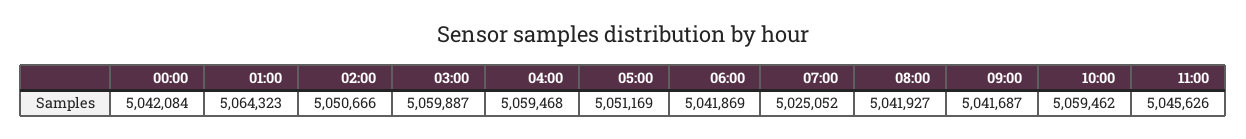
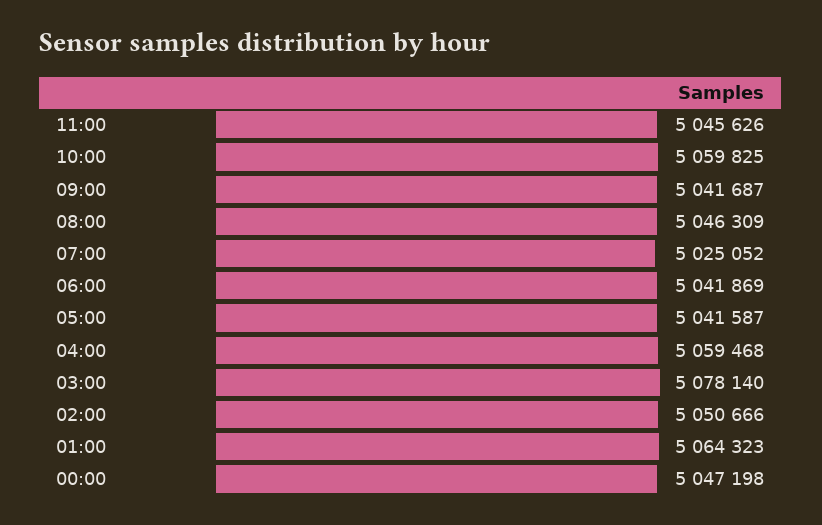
  {
-   "00:00": 5042084,
+   "00:00": 5047198,
    "01:00": 5064323,
    "02:00": 5050666,
-   "03:00": 5059887,
+   "03:00": 5078140,
    "04:00": 5059468,
-   "05:00": 5051169,
+   "05:00": 5041587,
    "06:00": 5041869,
    "07:00": 5025052,
-   "08:00": 5041927,
+   "08:00": 5046309,
    "09:00": 5041687,
-   "10:00": 5059462,
+   "10:00": 5059825,
    "11:00": 5045626
  }

